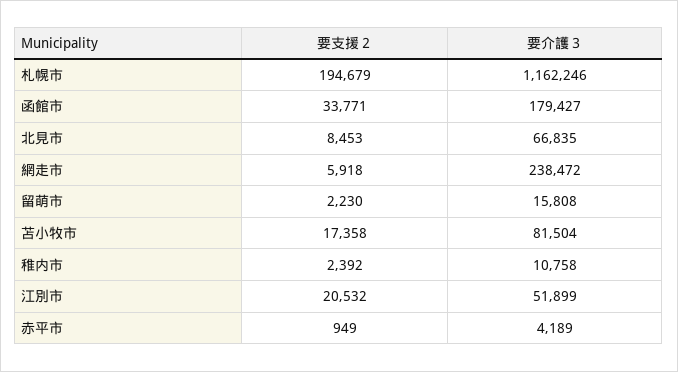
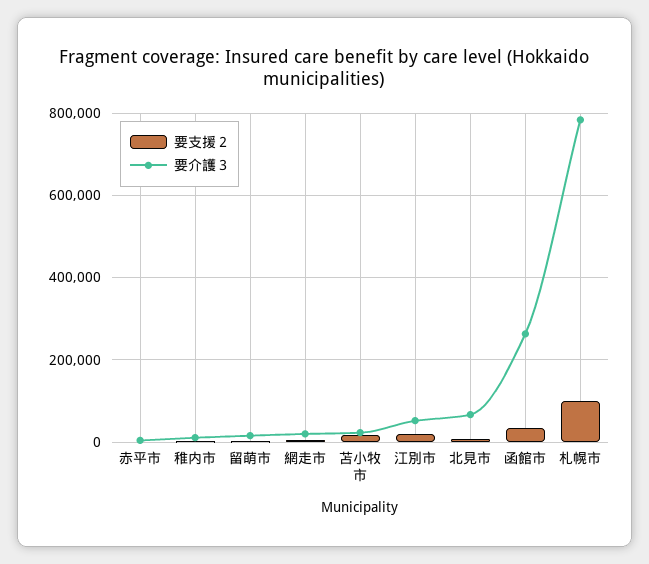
  {
    "要支援２": {
-     "札幌市": 194679,
+     "札幌市": 100000,
      "函館市": 33771,
      "北見市": 8453,
      "網走市": 5918,
      "留萌市": 2230,
      "苫小牧市": 17358,
      "稚内市": 2392,
      "江別市": 20532,
      "赤平市": 949
    },
    "要介護３": {
-     "札幌市": 1162246,
+     "札幌市": 780000,
-     "函館市": 179427,
+     "函館市": 260000,
      "北見市": 66835,
-     "網走市": 238472,
+     "網走市": 20000,
      "留萌市": 15808,
-     "苫小牧市": 81504,
+     "苫小牧市": 20000,
      "稚内市": 10758,
      "江別市": 51899,
      "赤平市": 4189
    }
  }

